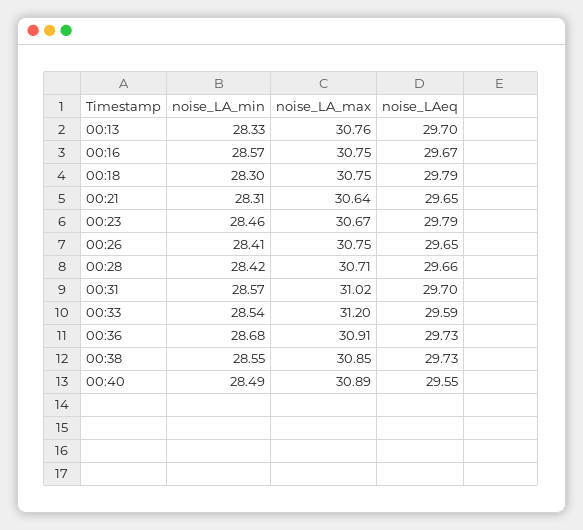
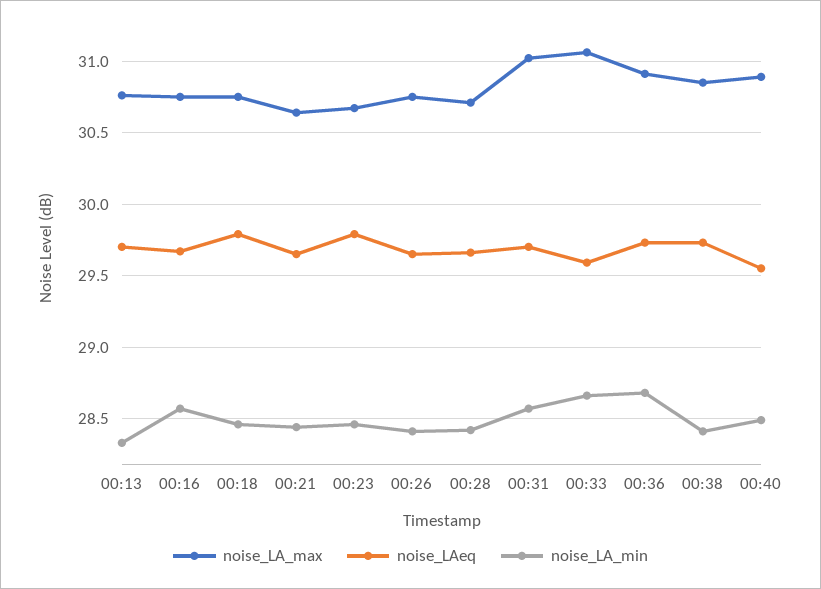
  {
    "noise_LA_min": {
      "00:13": 28.33,
      "00:16": 28.57,
-     "00:18": 28.3,
+     "00:18": 28.45,
-     "00:21": 28.31,
+     "00:21": 28.45,
      "00:23": 28.46,
      "00:26": 28.41,
      "00:28": 28.42,
      "00:31": 28.57,
-     "00:33": 28.54,
+     "00:33": 28.65,
      "00:36": 28.68,
-     "00:38": 28.55,
+     "00:38": 28.4,
      "00:40": 28.49
    },
    "noise_LA_max": {
      "00:13": 30.76,
      "00:16": 30.75,
      "00:18": 30.75,
      "00:21": 30.64,
      "00:23": 30.67,
      "00:26": 30.75,
      "00:28": 30.71,
      "00:31": 31.02,
-     "00:33": 31.2,
+     "00:33": 31.05,
      "00:36": 30.91,
      "00:38": 30.85,
      "00:40": 30.89
    },
    "noise_LAeq": {
      "00:13": 29.7,
      "00:16": 29.67,
      "00:18": 29.79,
      "00:21": 29.65,
      "00:23": 29.79,
      "00:26": 29.65,
      "00:28": 29.66,
      "00:31": 29.7,
      "00:33": 29.59,
      "00:36": 29.73,
      "00:38": 29.73,
      "00:40": 29.55
    }
  }

